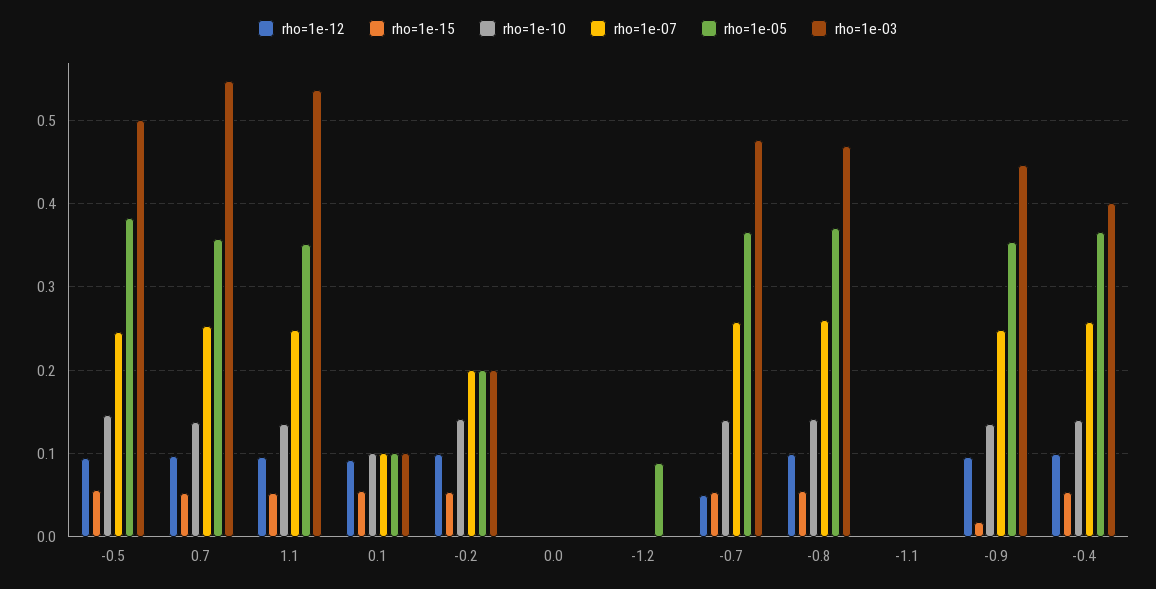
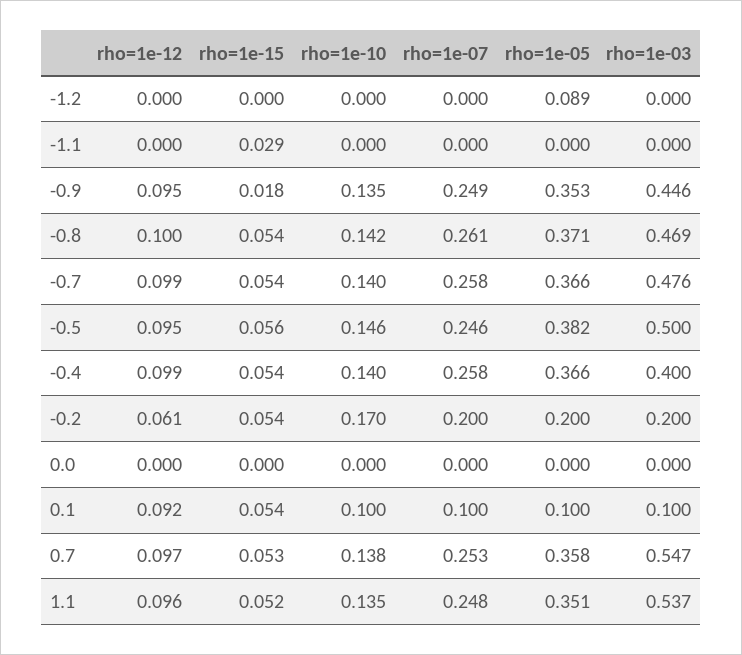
  {
    "rho=1e-12": {
      "-0.5": 0.095,
      "0.7": 0.097,
      "1.1": 0.096,
      "0.1": 0.092,
-     "-0.2": 0.1,
+     "-0.2": 0.061,
      "0.0": 0,
      "-1.2": 0,
-     "-0.7": 0.05,
+     "-0.7": 0.099,
      "-0.8": 0.1,
      "-1.1": 0,
      "-0.9": 0.095,
      "-0.4": 0.099
    },
    "rho=1e-15": {
      "-0.5": 0.056,
      "0.7": 0.053,
      "1.1": 0.052,
      "0.1": 0.054,
      "-0.2": 0.054,
      "0.0": 0,
      "-1.2": 0,
      "-0.7": 0.054,
      "-0.8": 0.054,
-     "-1.1": 0,
+     "-1.1": 0.029,
      "-0.9": 0.018,
      "-0.4": 0.054
    },
    "rho=1e-10": {
      "-0.5": 0.146,
      "0.7": 0.138,
      "1.1": 0.135,
      "0.1": 0.1,
-     "-0.2": 0.14,
+     "-0.2": 0.17,
      "0.0": 0,
      "-1.2": 0,
      "-0.7": 0.14,
      "-0.8": 0.142,
      "-1.1": 0,
      "-0.9": 0.135,
      "-0.4": 0.14
    },
    "rho=1e-07": {
      "-0.5": 0.246,
      "0.7": 0.253,
      "1.1": 0.248,
      "0.1": 0.1,
      "-0.2": 0.2,
      "0.0": 0,
      "-1.2": 0,
      "-0.7": 0.258,
      "-0.8": 0.261,
      "-1.1": 0,
      "-0.9": 0.249,
      "-0.4": 0.258
    },
    "rho=1e-05": {
      "-0.5": 0.382,
      "0.7": 0.358,
      "1.1": 0.351,
      "0.1": 0.1,
      "-0.2": 0.2,
      "0.0": 0,
      "-1.2": 0.089,
      "-0.7": 0.366,
      "-0.8": 0.371,
      "-1.1": 0,
      "-0.9": 0.353,
      "-0.4": 0.366
    },
    "rho=1e-03": {
      "-0.5": 0.5,
      "0.7": 0.547,
      "1.1": 0.537,
      "0.1": 0.1,
      "-0.2": 0.2,
      "0.0": 0,
      "-1.2": 0,
      "-0.7": 0.476,
      "-0.8": 0.469,
      "-1.1": 0,
      "-0.9": 0.446,
      "-0.4": 0.4
    }
  }

